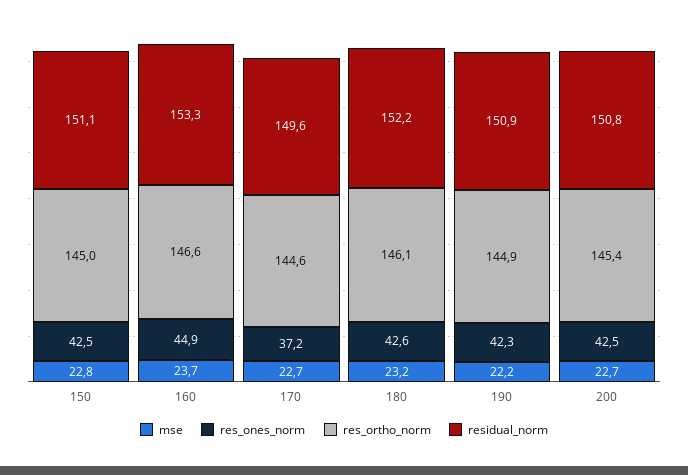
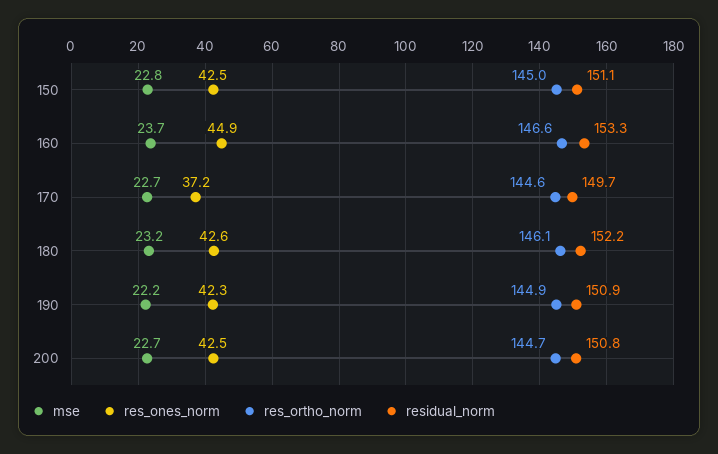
  {
    "mse": {
      "150": 22.8,
      "160": 23.7,
      "170": 22.7,
      "180": 23.2,
      "190": 22.2,
      "200": 22.7
    },
    "res_ones_norm": {
      "150": 42.5,
      "160": 44.9,
      "170": 37.2,
      "180": 42.6,
      "190": 42.3,
      "200": 42.5
    },
    "res_ortho_norm": {
      "150": 145,
      "160": 146.6,
      "170": 144.6,
      "180": 146.1,
      "190": 144.9,
-     "200": 145.4
+     "200": 144.7
    },
    "residual_norm": {
      "150": 151.1,
      "160": 153.3,
-     "170": 149.6,
+     "170": 149.7,
      "180": 152.2,
      "190": 150.9,
      "200": 150.8
    }
  }

